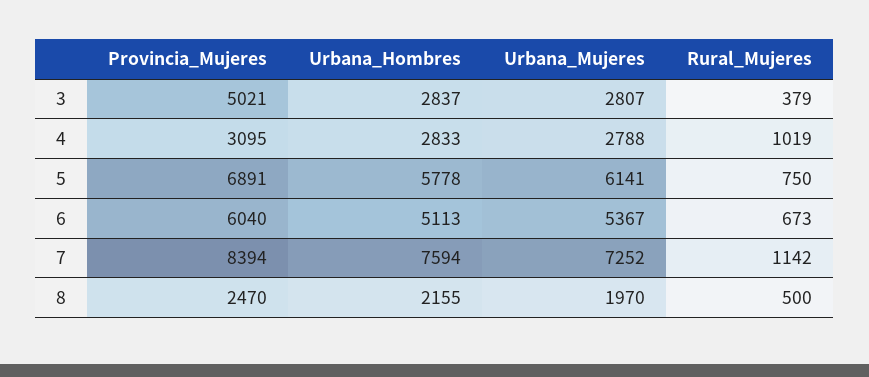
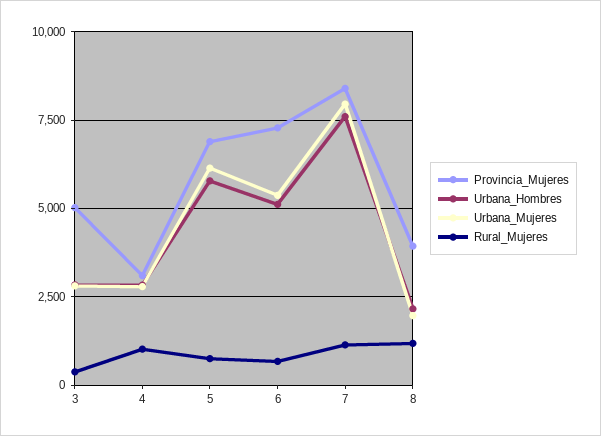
  {
    "Provincia_Mujeres": {
      "3": 5021,
      "4": 3095,
      "5": 6891,
-     "6": 6040,
+     "6": 7250,
      "7": 8394,
-     "8": 2470
+     "8": 4000
    },
    "Urbana_Hombres": {
      "3": 2837,
      "4": 2833,
      "5": 5778,
      "6": 5113,
      "7": 7594,
      "8": 2155
    },
    "Urbana_Mujeres": {
      "3": 2807,
      "4": 2788,
      "5": 6141,
      "6": 5367,
-     "7": 7252,
+     "7": 8000,
      "8": 1970
    },
    "Rural_Mujeres": {
      "3": 379,
      "4": 1019,
      "5": 750,
      "6": 673,
      "7": 1142,
-     "8": 500
+     "8": 1250
    }
  }

